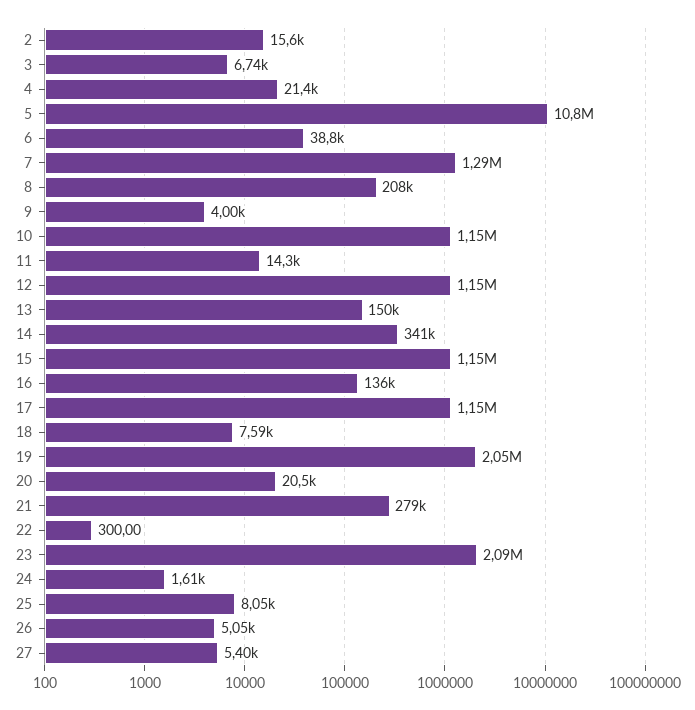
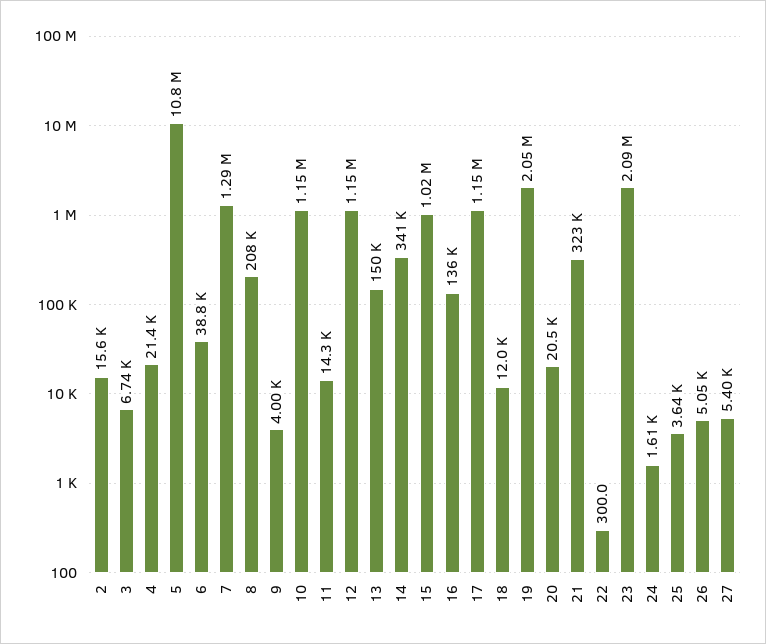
  {
    "2": 15600,
    "3": 6740,
    "4": 21400,
    "5": 10800000,
    "6": 38800,
    "7": 1290000,
    "8": 208000,
    "9": 4000,
    "10": 1150000,
    "11": 14300,
    "12": 1150000,
    "13": 150000,
    "14": 341000,
-   "15": 1150000,
+   "15": 1020000,
    "16": 136000,
    "17": 1150000,
-   "18": 7590,
+   "18": 12000,
    "19": 2050000,
    "20": 20500,
-   "21": 279000,
+   "21": 323000,
    "22": 300,
    "23": 2090000,
    "24": 1610,
-   "25": 8050,
+   "25": 3640,
    "26": 5050,
    "27": 5400
  }

